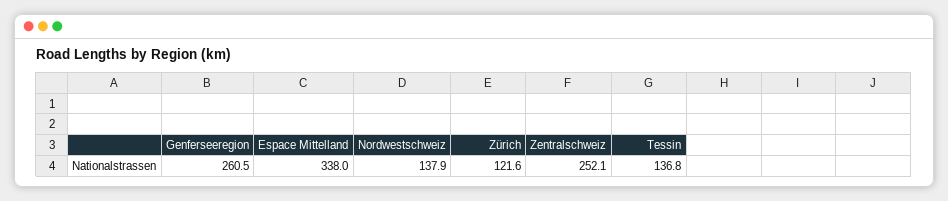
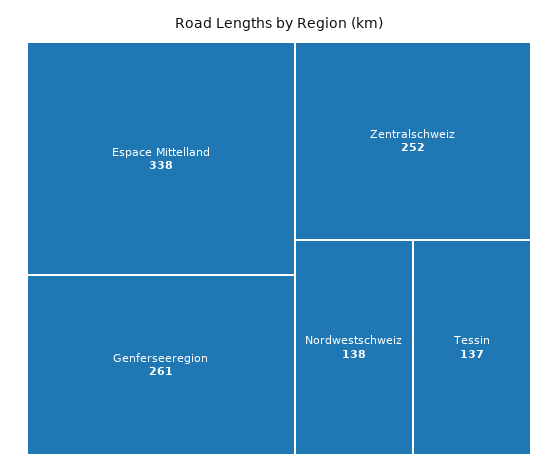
  {
    "Genferseeregion": 260.5,
    "Espace Mittelland": 338,
    "Nordwestschweiz": 137.9,
-   "Zürich": 121.6,
    "Zentralschweiz": 252.1,
    "Tessin": 136.8
  }

